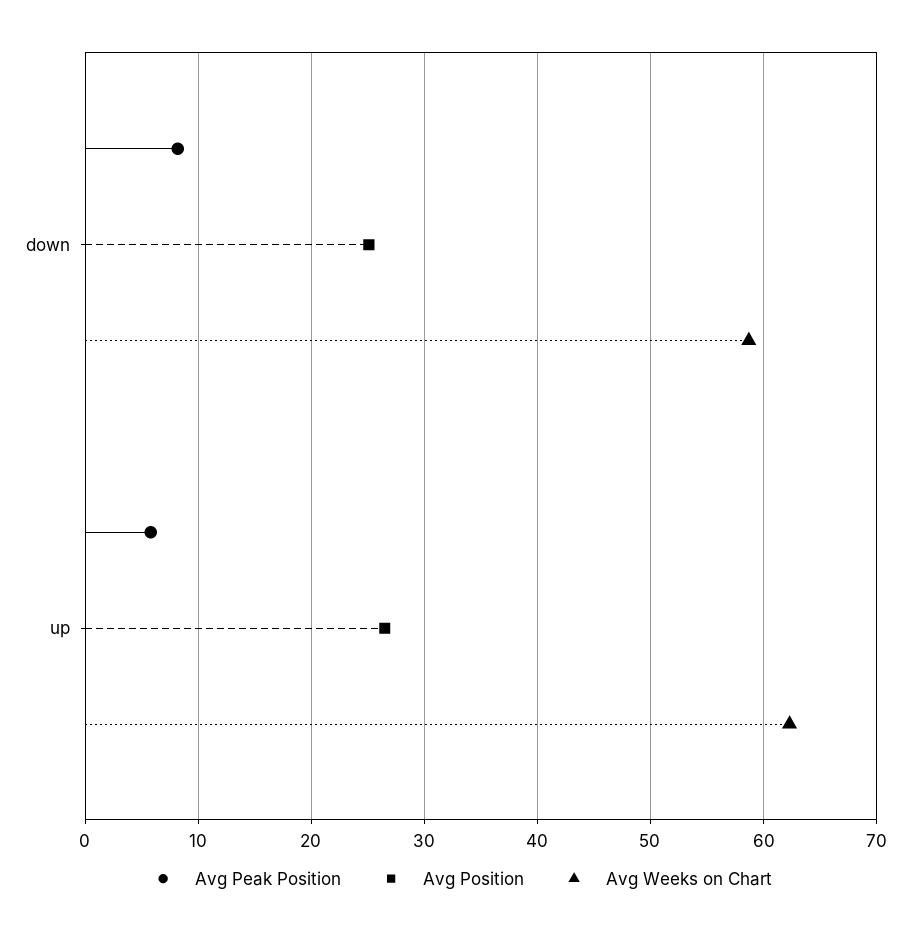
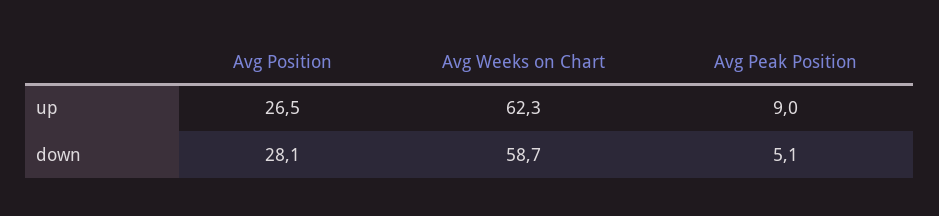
  {
    "Avg Peak Position": {
-     "down": 8,
+     "down": 5.1,
-     "up": 6
+     "up": 9
    },
    "Avg Position": {
-     "down": 25,
+     "down": 28.1,
      "up": 26.5
    },
    "Avg Weeks on Chart": {
      "down": 58.7,
      "up": 62.3
    }
  }

